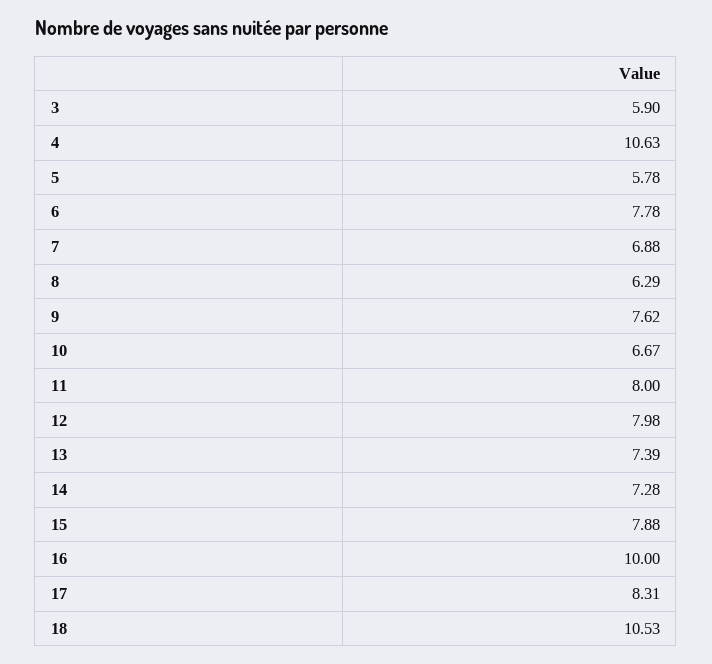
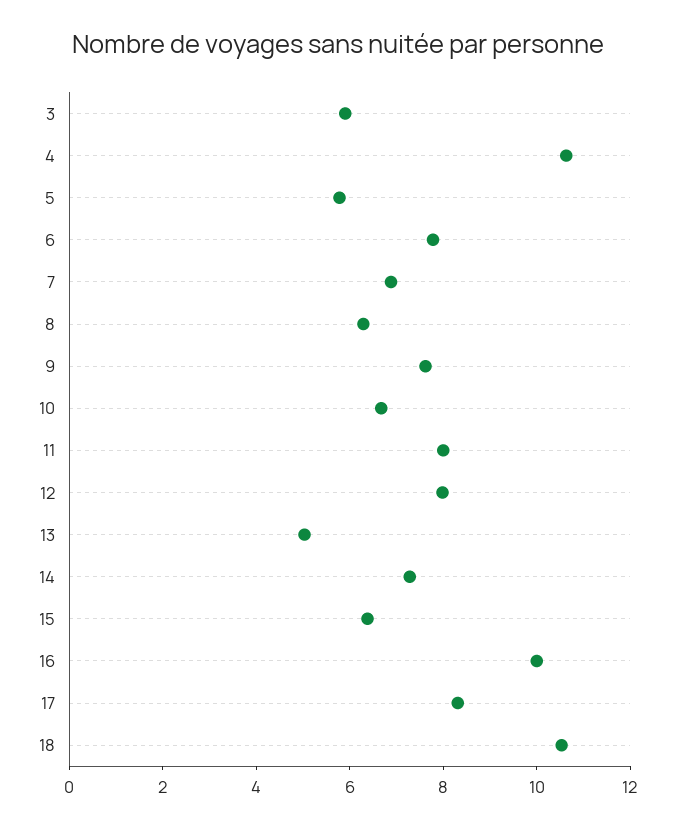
  {
    "3": 5.9,
    "4": 10.63,
    "5": 5.78,
    "6": 7.78,
    "7": 6.88,
    "8": 6.29,
    "9": 7.62,
    "10": 6.67,
    "11": 8,
    "12": 7.98,
-   "13": 7.39,
+   "13": 5,
    "14": 7.28,
-   "15": 7.88,
+   "15": 6.5,
    "16": 10,
    "17": 8.31,
    "18": 10.53
  }

